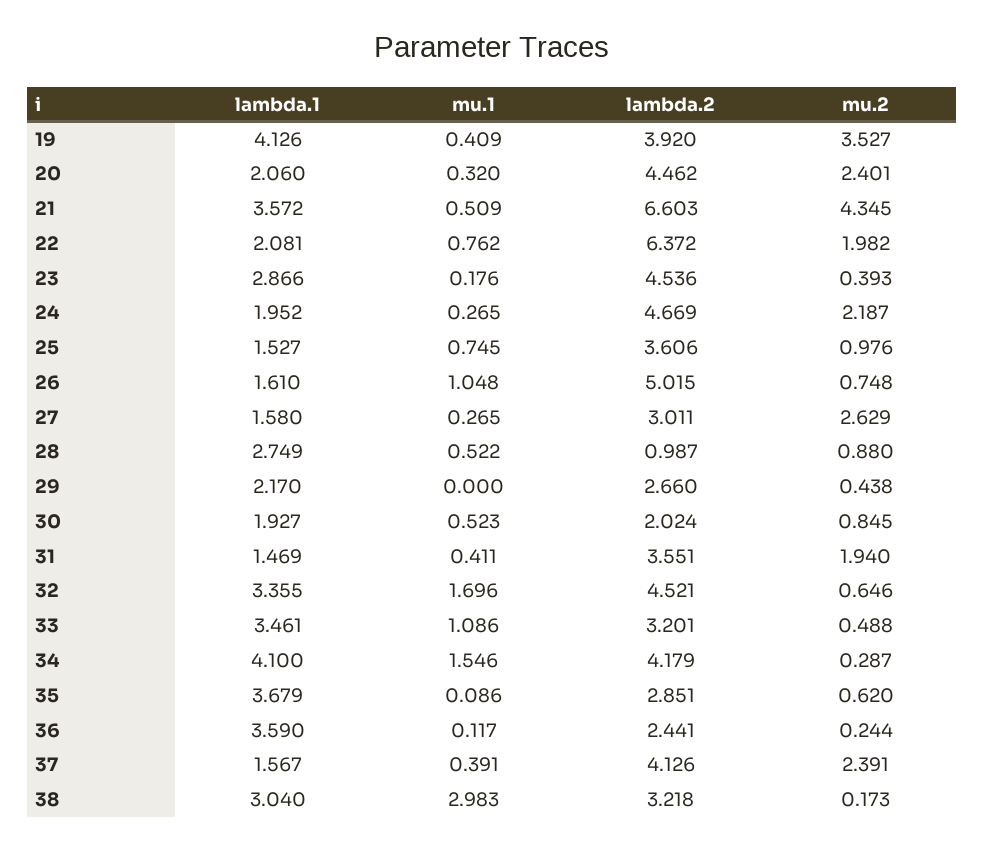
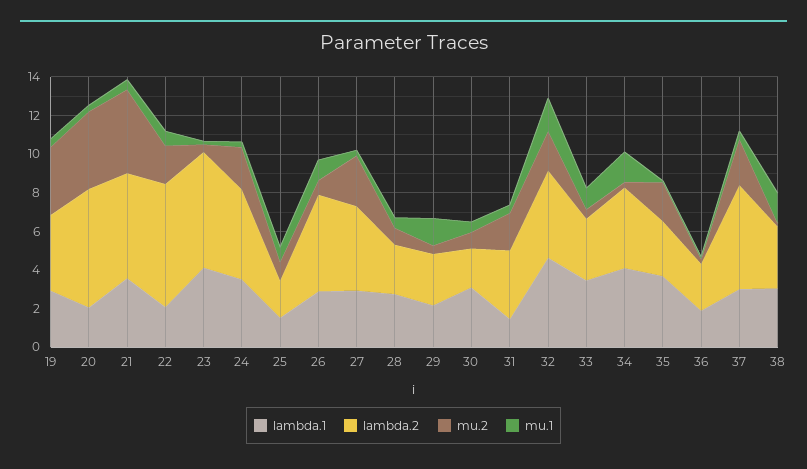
  {
    "lambda.1": {
-     "19": 4.126,
+     "19": 3,
      "20": 2.06,
      "21": 3.572,
      "22": 2.081,
-     "23": 2.866,
+     "23": 4,
-     "24": 1.952,
+     "24": 3.5,
      "25": 1.527,
-     "26": 1.61,
+     "26": 3,
-     "27": 1.58,
+     "27": 3,
      "28": 2.749,
      "29": 2.17,
-     "30": 1.927,
+     "30": 3,
      "31": 1.469,
-     "32": 3.355,
+     "32": 4.5,
      "33": 3.461,
      "34": 4.1,
      "35": 3.679,
-     "36": 3.59,
+     "36": 2,
-     "37": 1.567,
+     "37": 3,
      "38": 3.04
    },
    "mu.1": {
      "19": 0.409,
      "20": 0.32,
      "21": 0.509,
      "22": 0.762,
      "23": 0.176,
      "24": 0.265,
      "25": 0.745,
      "26": 1.048,
      "27": 0.265,
      "28": 0.522,
-     "29": 0,
+     "29": 1.5,
      "30": 0.523,
      "31": 0.411,
      "32": 1.696,
      "33": 1.086,
      "34": 1.546,
      "35": 0.086,
      "36": 0.117,
      "37": 0.391,
-     "38": 2.983
+     "38": 1.5
    },
    "lambda.2": {
      "19": 3.92,
-     "20": 4.462,
+     "20": 6,
-     "21": 6.603,
+     "21": 5.5,
      "22": 6.372,
-     "23": 4.536,
+     "23": 6,
      "24": 4.669,
-     "25": 3.606,
+     "25": 2,
      "26": 5.015,
-     "27": 3.011,
+     "27": 4.5,
-     "28": 0.987,
+     "28": 2.5,
      "29": 2.66,
      "30": 2.024,
      "31": 3.551,
      "32": 4.521,
      "33": 3.201,
      "34": 4.179,
      "35": 2.851,
      "36": 2.441,
-     "37": 4.126,
+     "37": 5.5,
      "38": 3.218
    },
    "mu.2": {
      "19": 3.527,
-     "20": 2.401,
+     "20": 4,
      "21": 4.345,
      "22": 1.982,
      "23": 0.393,
      "24": 2.187,
      "25": 0.976,
      "26": 0.748,
      "27": 2.629,
      "28": 0.88,
      "29": 0.438,
      "30": 0.845,
      "31": 1.94,
-     "32": 0.646,
+     "32": 2,
      "33": 0.488,
      "34": 0.287,
-     "35": 0.62,
+     "35": 2,
      "36": 0.244,
      "37": 2.391,
      "38": 0.173
    }
  }

